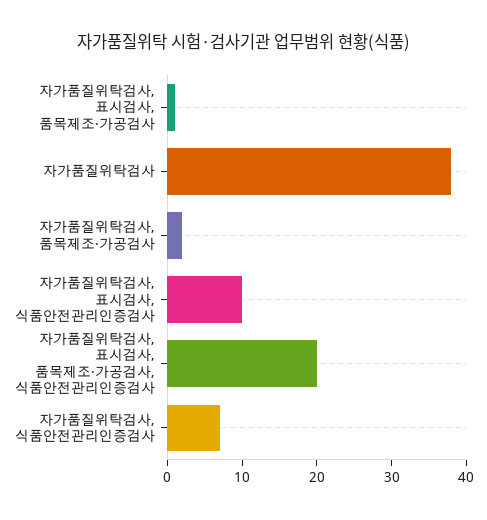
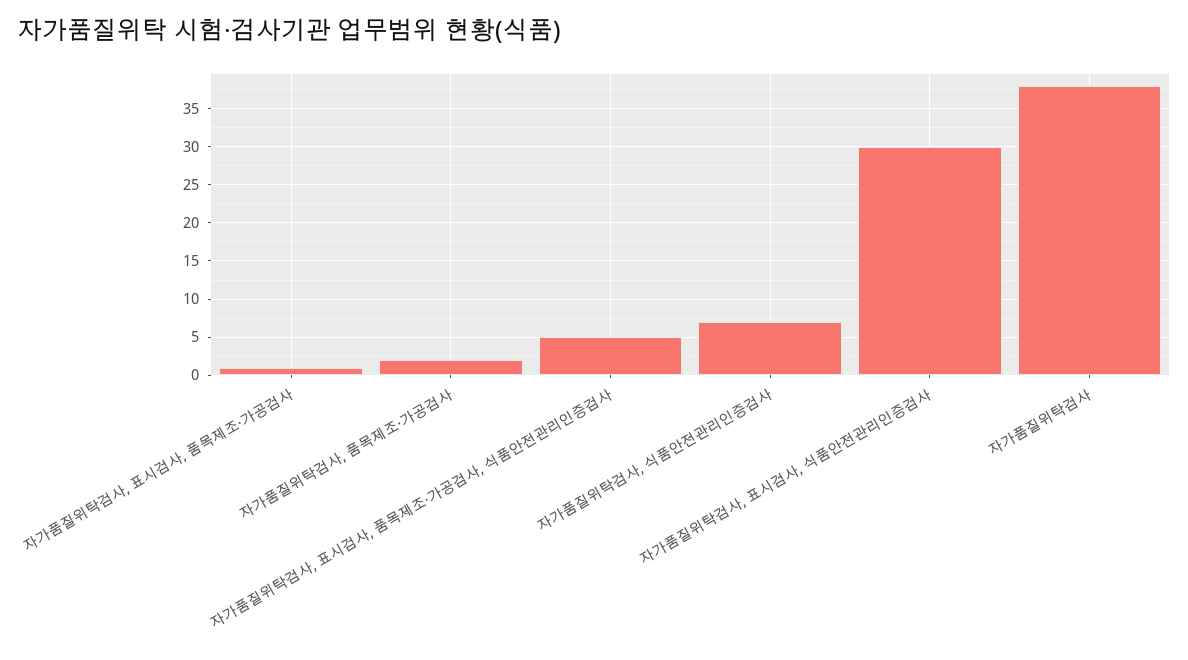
  {
    "자가품질위탁검사, 표시검사, 품목제조·가공검사": 1,
    "자가품질위탁검사": 38,
    "자가품질위탁검사, 품목제조·가공검사": 2,
-   "자가품질위탁검사, 표시검사, 식품안전관리인증검사": 10,
+   "자가품질위탁검사, 표시검사, 식품안전관리인증검사": 30,
-   "자가품질위탁검사, 표시검사, 품목제조·가공검사, 식품안전관리인증검사": 20,
+   "자가품질위탁검사, 표시검사, 품목제조·가공검사, 식품안전관리인증검사": 5,
    "자가품질위탁검사, 식품안전관리인증검사": 7
  }

